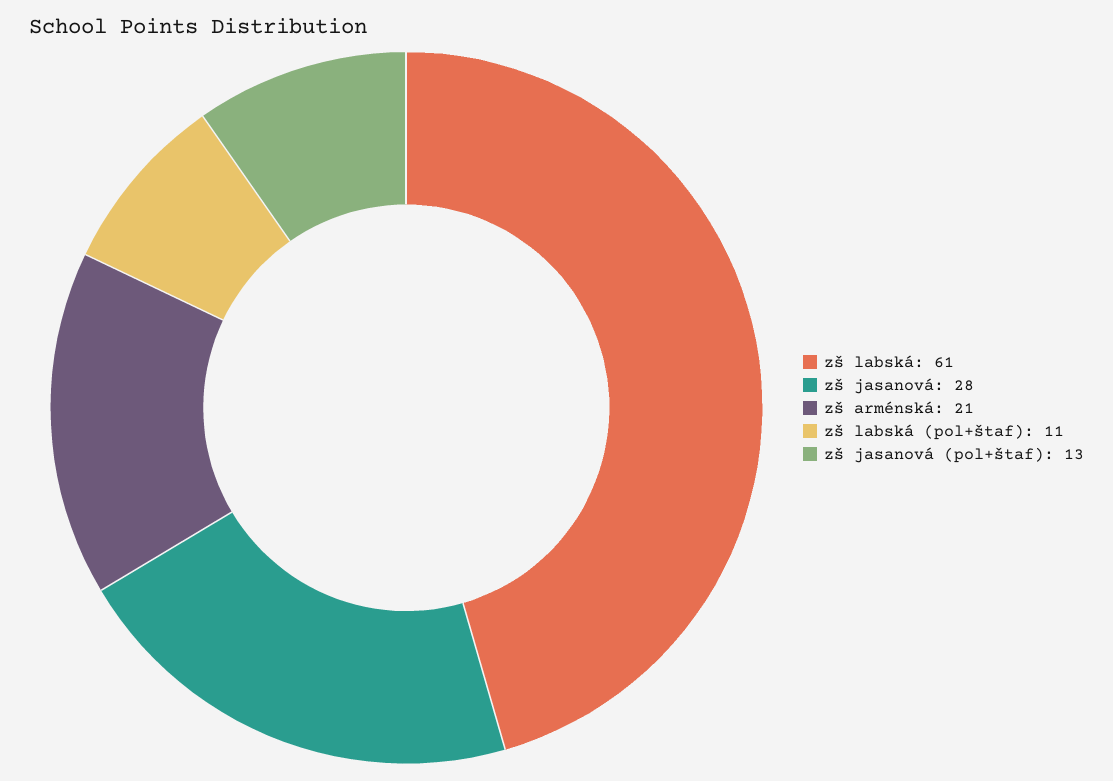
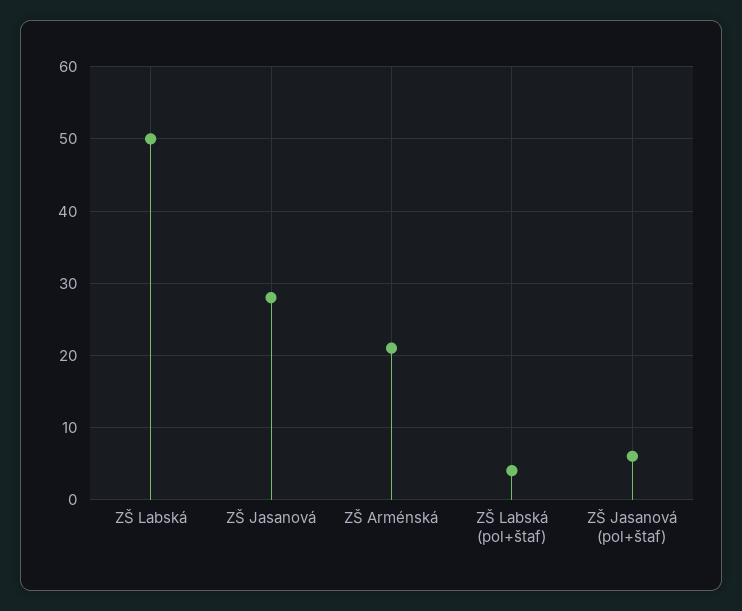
  {
-   "zš labská": 61,
+   "zš labská": 50,
    "zš jasanová": 28,
    "zš arménská": 21,
-   "zš labská (pol+štaf)": 11,
+   "zš labská (pol+štaf)": 4,
-   "zš jasanová (pol+štaf)": 13
+   "zš jasanová (pol+štaf)": 6
  }

